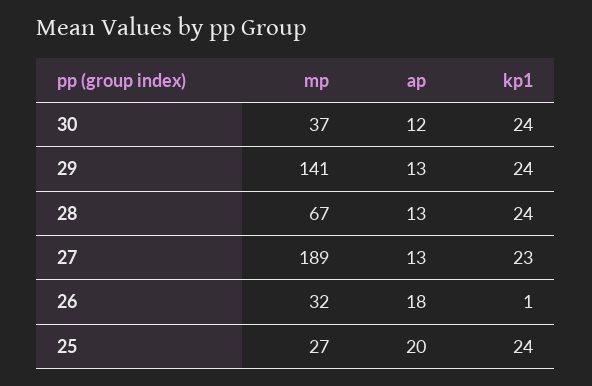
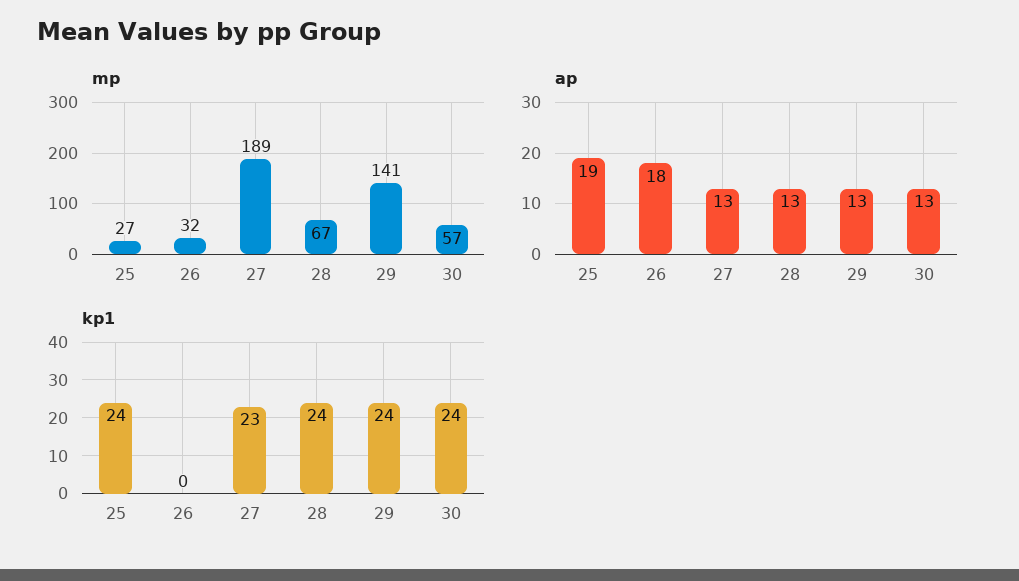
  {
    "mp": {
-     "30": 37,
+     "30": 57,
      "29": 141,
      "28": 67,
      "27": 189,
      "26": 32,
      "25": 27
    },
    "ap": {
-     "30": 12,
+     "30": 13,
      "29": 13,
      "28": 13,
      "27": 13,
      "26": 18,
-     "25": 20
+     "25": 19
    },
    "kp1": {
      "30": 24,
      "29": 24,
      "28": 24,
      "27": 23,
-     "26": 1,
+     "26": 0,
      "25": 24
    }
  }

